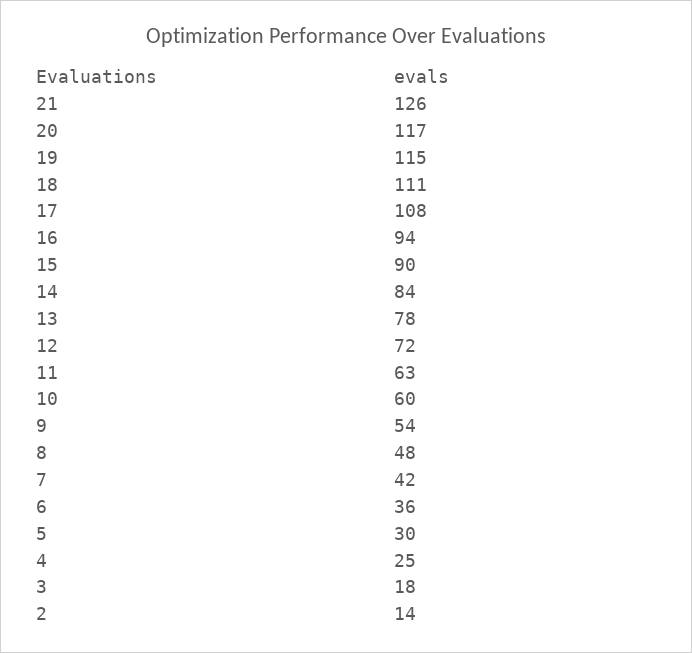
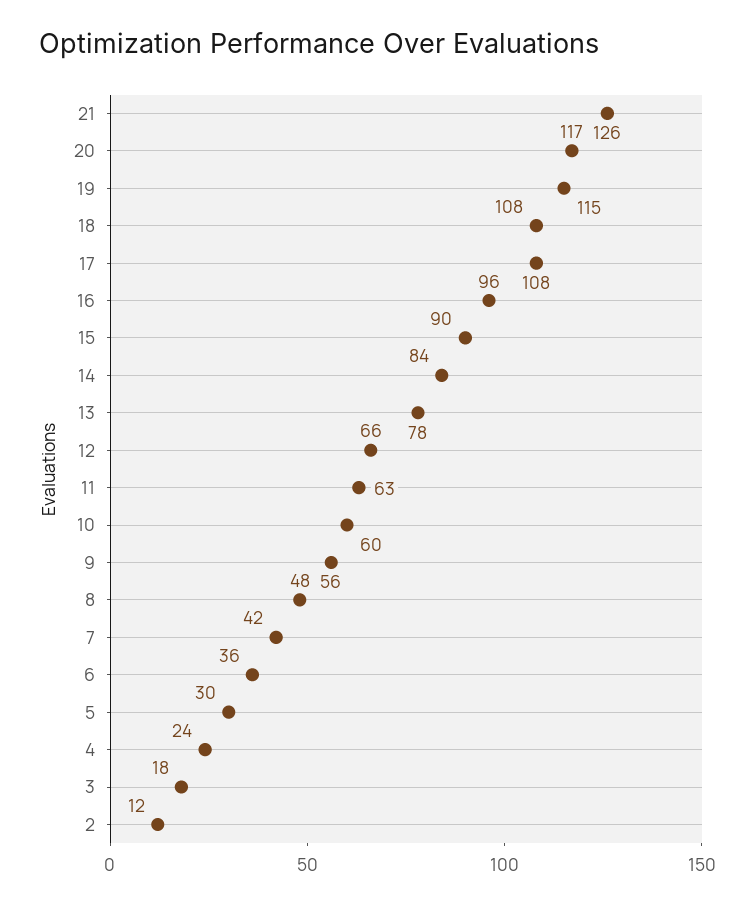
  {
    "21": 126,
    "20": 117,
    "19": 115,
-   "18": 111,
+   "18": 108,
    "17": 108,
-   "16": 94,
+   "16": 96,
    "15": 90,
    "14": 84,
    "13": 78,
-   "12": 72,
+   "12": 66,
    "11": 63,
    "10": 60,
-   "9": 54,
+   "9": 56,
    "8": 48,
    "7": 42,
    "6": 36,
    "5": 30,
-   "4": 25,
+   "4": 24,
    "3": 18,
-   "2": 14
+   "2": 12
  }

